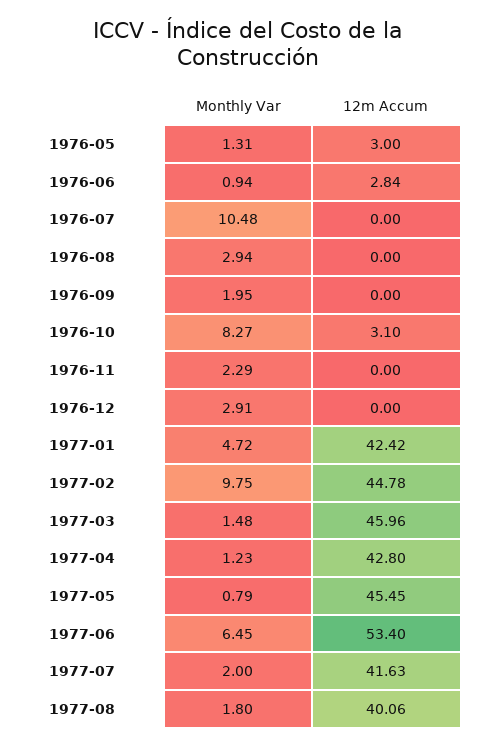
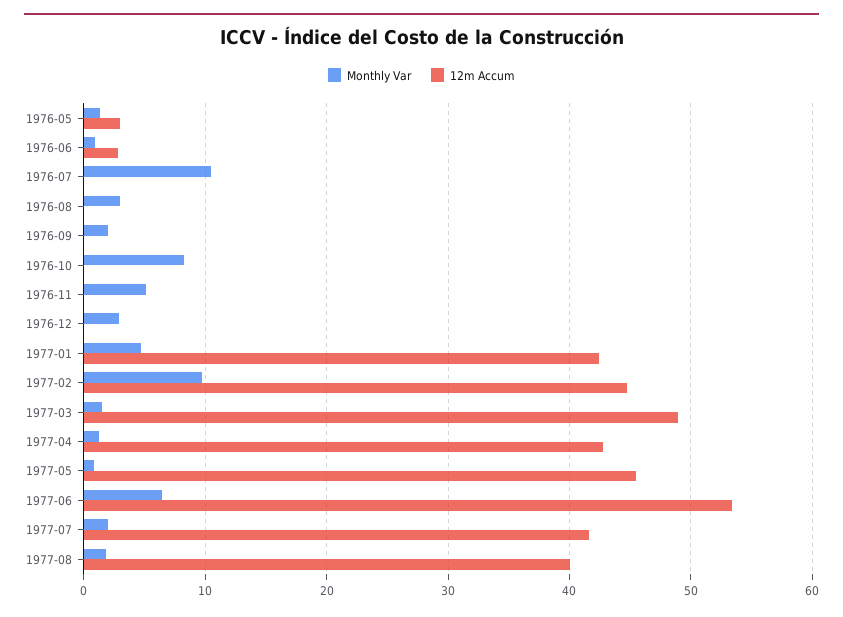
  {
    "Monthly Var": {
      "1976-05": 1.31,
      "1976-06": 0.94,
      "1976-07": 10.48,
      "1976-08": 2.94,
      "1976-09": 1.95,
      "1976-10": 8.27,
-     "1976-11": 2.29,
+     "1976-11": 5,
      "1976-12": 2.91,
      "1977-01": 4.72,
      "1977-02": 9.75,
      "1977-03": 1.48,
      "1977-04": 1.23,
      "1977-05": 0.79,
      "1977-06": 6.45,
      "1977-07": 2,
      "1977-08": 1.8
    },
    "12m Accum": {
      "1976-05": 3,
      "1976-06": 2.84,
      "1976-07": 0,
      "1976-08": 0,
      "1976-09": 0,
-     "1976-10": 3.1,
+     "1976-10": 0,
      "1976-11": 0,
      "1976-12": 0,
      "1977-01": 42.42,
      "1977-02": 44.78,
-     "1977-03": 45.96,
+     "1977-03": 49,
      "1977-04": 42.8,
      "1977-05": 45.45,
      "1977-06": 53.4,
      "1977-07": 41.63,
      "1977-08": 40.06
    }
  }

